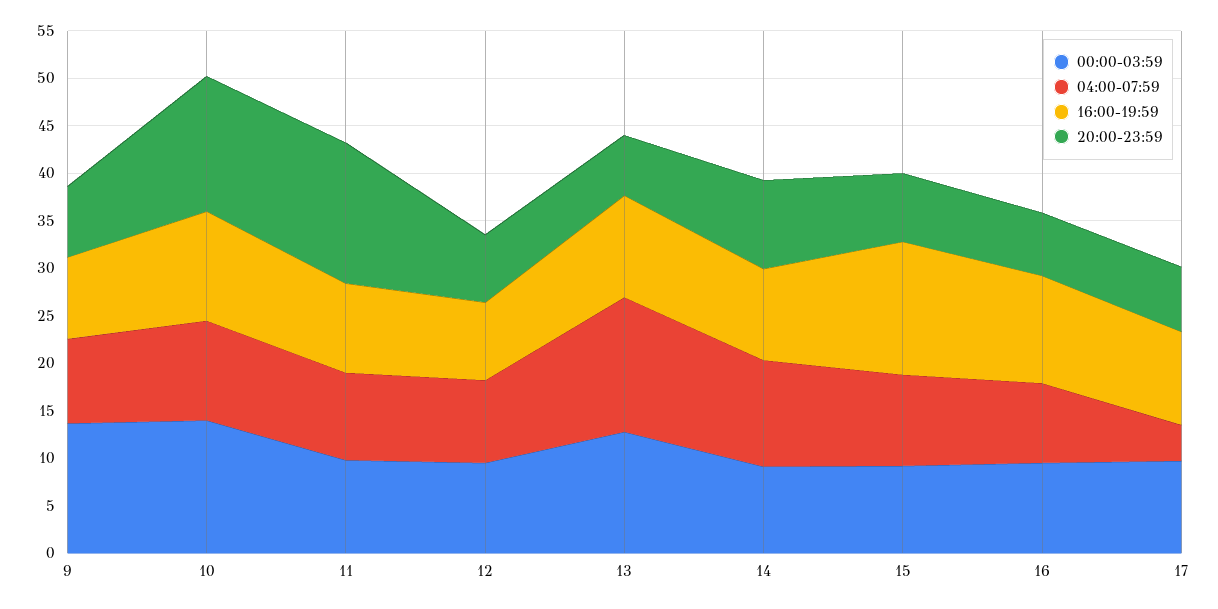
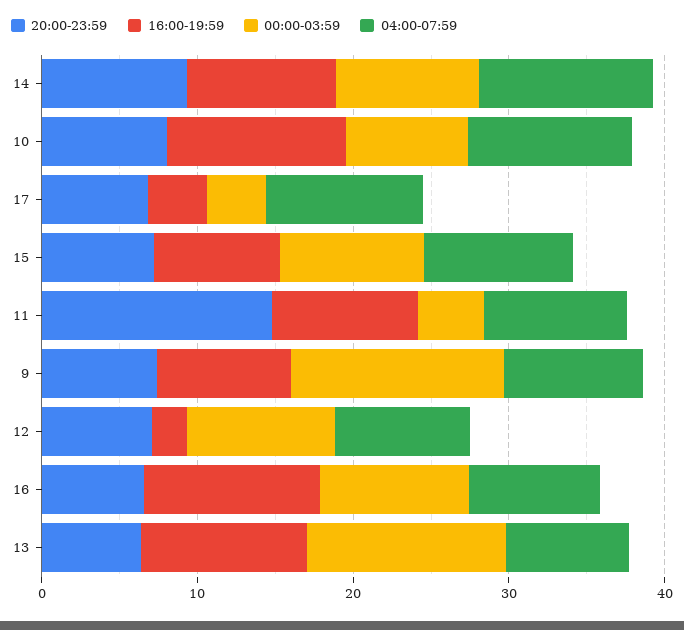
  {
    "00:00-03:59": {
      "9": 14,
-     "10": 14,
+     "10": 8,
-     "11": 10,
+     "11": 4,
      "12": 10,
      "13": 13,
      "14": 9,
      "15": 9,
      "16": 10,
-     "17": 10
+     "17": 4
    },
    "04:00-07:59": {
      "9": 9,
      "10": 11,
      "11": 9,
      "12": 9,
-     "13": 14,
+     "13": 8,
      "14": 11,
      "15": 10,
      "16": 8,
-     "17": 4
+     "17": 10
    },
    "16:00-19:59": {
      "9": 9,
      "10": 12,
      "11": 9,
-     "12": 8,
+     "12": 2,
      "13": 11,
      "14": 10,
-     "15": 14,
+     "15": 8,
      "16": 11,
-     "17": 10
+     "17": 4
    },
    "20:00-23:59": {
      "9": 7,
-     "10": 14,
+     "10": 8,
      "11": 15,
      "12": 7,
      "13": 6,
      "14": 9,
      "15": 7,
      "16": 7,
      "17": 7
    }
  }

